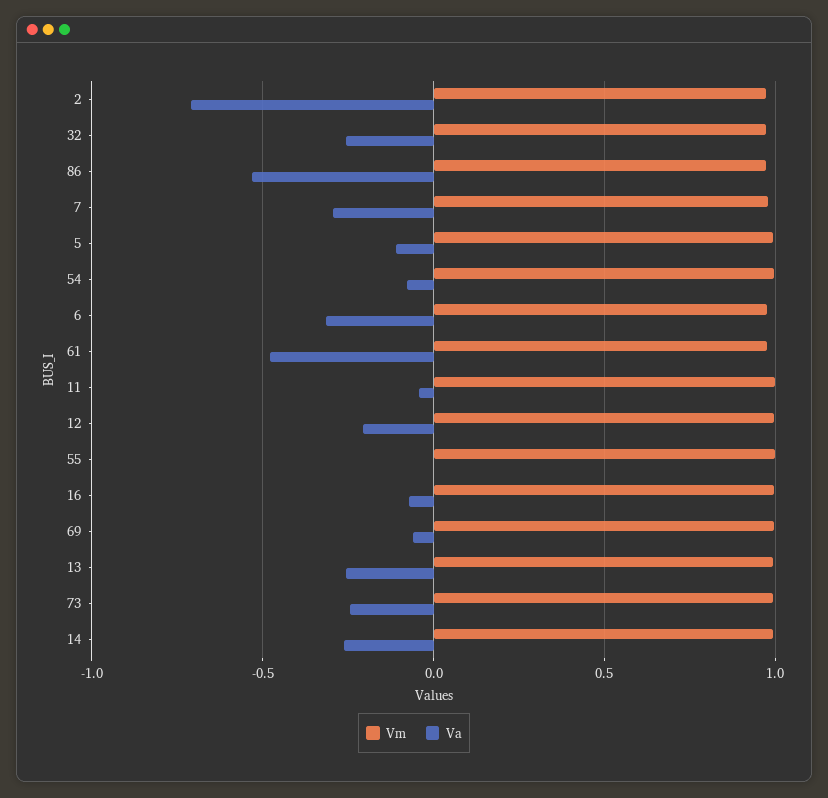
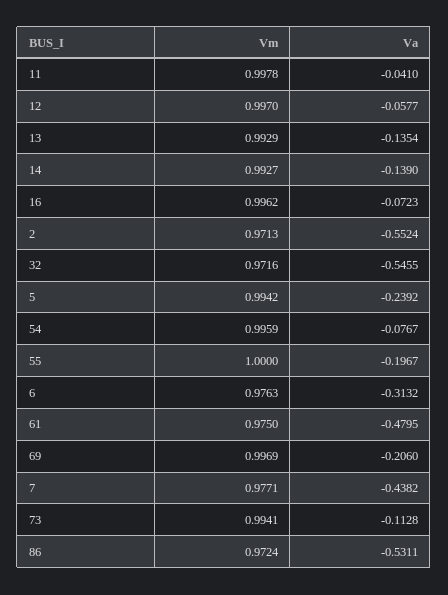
  {
    "Vm": {
      "2": 0.9713,
      "32": 0.9716,
      "86": 0.9724,
      "7": 0.9771,
      "5": 0.9942,
      "54": 0.9959,
      "6": 0.9763,
      "61": 0.975,
      "11": 0.9978,
      "12": 0.997,
      "55": 1,
      "16": 0.9962,
      "69": 0.9969,
      "13": 0.9929,
      "73": 0.9941,
      "14": 0.9927
    },
    "Va": {
-     "2": -0.7,
+     "2": -0.5524,
-     "32": -0.25,
+     "32": -0.5455,
      "86": -0.5311,
-     "7": -0.3,
+     "7": -0.4382,
-     "5": -0.1,
+     "5": -0.2392,
      "54": -0.0767,
      "6": -0.3132,
      "61": -0.4795,
      "11": -0.041,
-     "12": -0.2,
+     "12": -0.0577,
-     "55": 0,
+     "55": -0.1967,
      "16": -0.0723,
-     "69": -0.05,
+     "69": -0.206,
-     "13": -0.25,
+     "13": -0.1354,
-     "73": -0.25,
+     "73": -0.1128,
-     "14": -0.25
+     "14": -0.139
    }
  }

